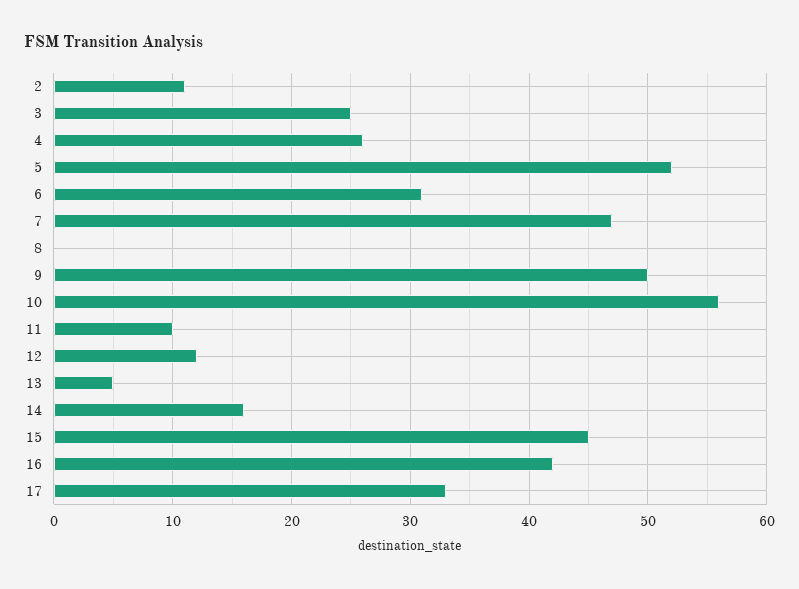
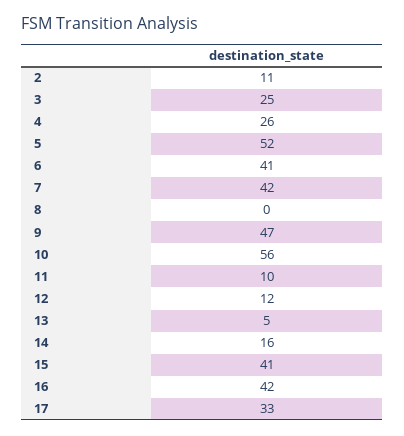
  {
    "2": 11,
    "3": 25,
    "4": 26,
    "5": 52,
-   "6": 31,
+   "6": 41,
-   "7": 47,
+   "7": 42,
    "8": 0,
-   "9": 50,
+   "9": 47,
    "10": 56,
    "11": 10,
    "12": 12,
    "13": 5,
    "14": 16,
-   "15": 45,
+   "15": 41,
    "16": 42,
    "17": 33
  }

